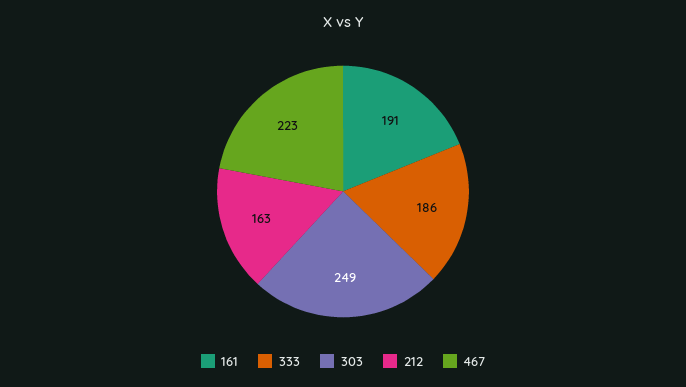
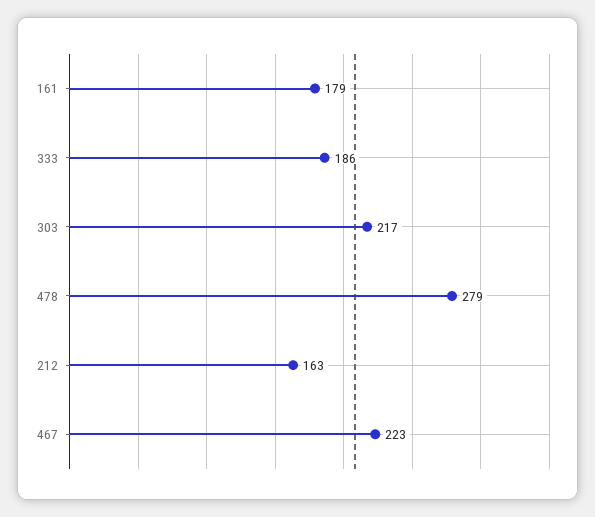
  {
-   "161": 191,
+   "161": 179,
    "333": 186,
-   "303": 249,
+   "303": 217,
    "212": 163,
-   "467": 223
+   "467": 223,
+   "478": 279
  }

